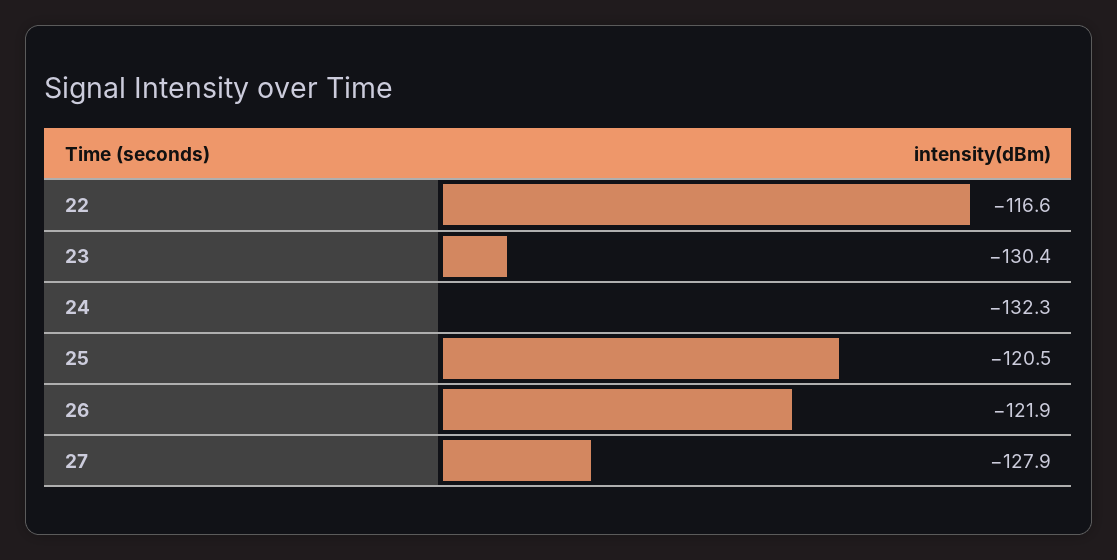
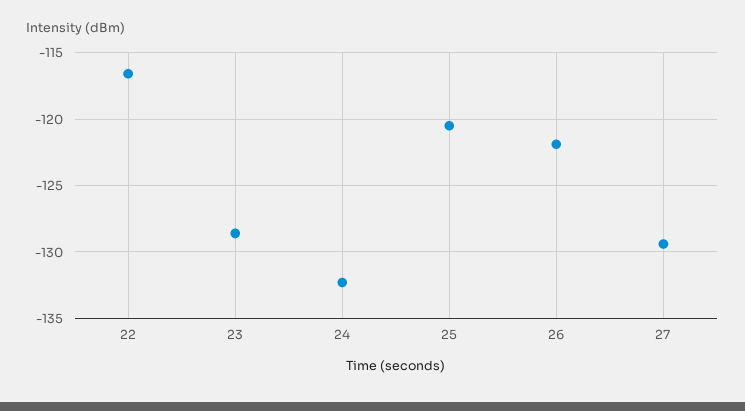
  {
    "22": -116.6,
-   "23": -130.4,
+   "23": -128.5,
    "24": -132.3,
    "25": -120.5,
    "26": -121.9,
-   "27": -127.9
+   "27": -129.5
  }

